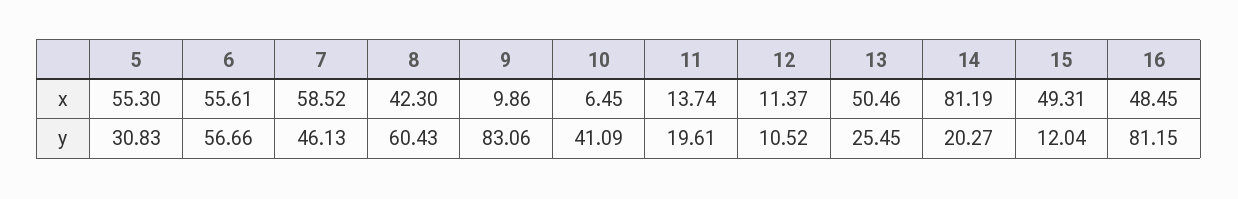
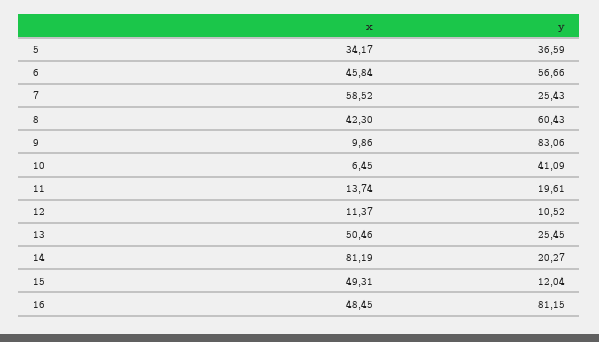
  {
    "5": {
-     "x": 55.3,
+     "x": 34.17,
-     "y": 30.83
+     "y": 36.59
    },
    "6": {
-     "x": 55.61,
+     "x": 45.84,
      "y": 56.66
    },
    "7": {
      "x": 58.52,
-     "y": 46.13
+     "y": 25.43
    },
    "8": {
      "x": 42.3,
      "y": 60.43
    },
    "9": {
      "x": 9.86,
      "y": 83.06
    },
    "10": {
      "x": 6.45,
      "y": 41.09
    },
    "11": {
      "x": 13.74,
      "y": 19.61
    },
    "12": {
      "x": 11.37,
      "y": 10.52
    },
    "13": {
      "x": 50.46,
      "y": 25.45
    },
    "14": {
      "x": 81.19,
      "y": 20.27
    },
    "15": {
      "x": 49.31,
      "y": 12.04
    },
    "16": {
      "x": 48.45,
      "y": 81.15
    }
  }

